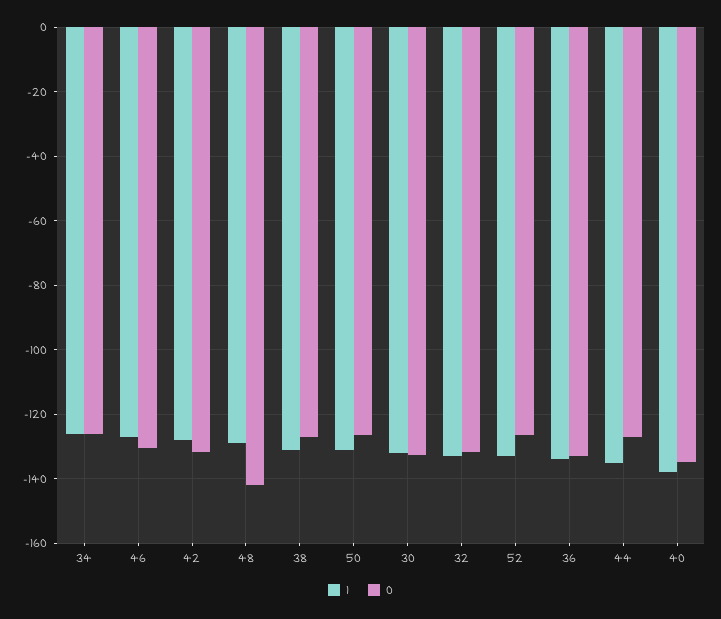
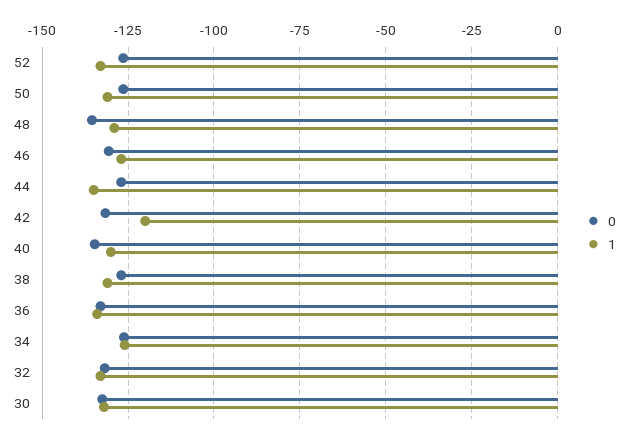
  {
    "1": {
      "34": -126,
      "46": -128,
-     "42": -128,
+     "42": -120,
      "48": -130,
      "38": -132,
      "50": -132,
      "30": -132,
      "32": -134,
      "52": -134,
      "36": -134,
      "44": -136,
-     "40": -138
+     "40": -130
    },
    "0": {
      "34": -126,
      "46": -130,
      "42": -132,
-     "48": -142,
+     "48": -135,
      "38": -128,
      "50": -126,
      "30": -132,
      "32": -132,
      "52": -126,
      "36": -134,
      "44": -128,
      "40": -134
    }
  }

